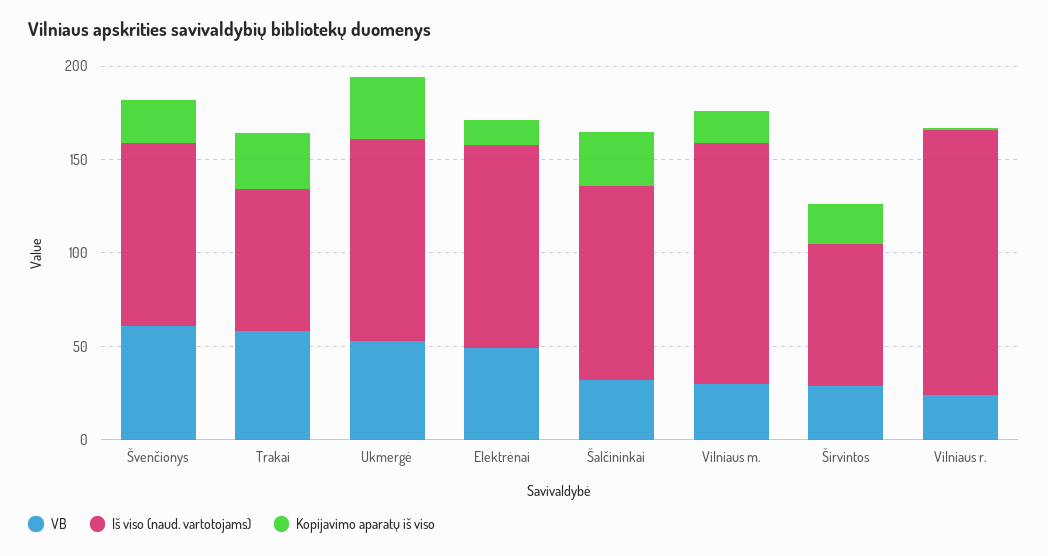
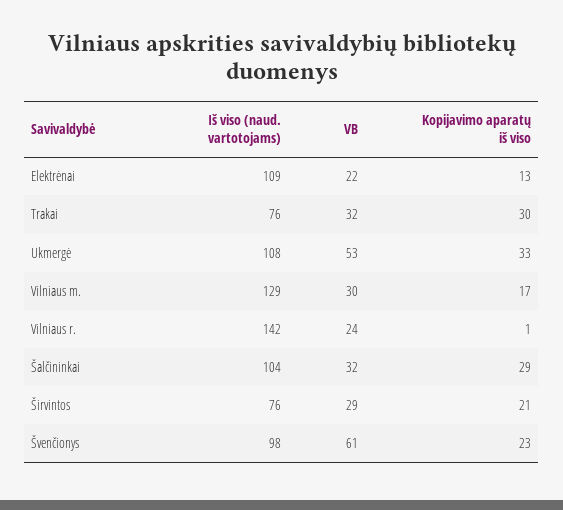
  {
    "VB": {
      "Švenčionys": 61,
-     "Trakai": 60,
+     "Trakai": 32,
      "Ukmergė": 53,
-     "Elektrėnai": 50,
+     "Elektrėnai": 22,
      "Šalčininkai": 32,
      "Vilniaus m.": 30,
      "Širvintos": 29,
      "Vilniaus r.": 24
    },
    "Iš viso (naud. vartotojams)": {
      "Švenčionys": 98,
      "Trakai": 76,
      "Ukmergė": 108,
      "Elektrėnai": 109,
      "Šalčininkai": 104,
      "Vilniaus m.": 129,
      "Širvintos": 76,
      "Vilniaus r.": 142
    },
    "Kopijavimo aparatų iš viso": {
      "Švenčionys": 23,
      "Trakai": 30,
      "Ukmergė": 33,
      "Elektrėnai": 13,
      "Šalčininkai": 29,
      "Vilniaus m.": 17,
      "Širvintos": 21,
      "Vilniaus r.": 1
    }
  }

